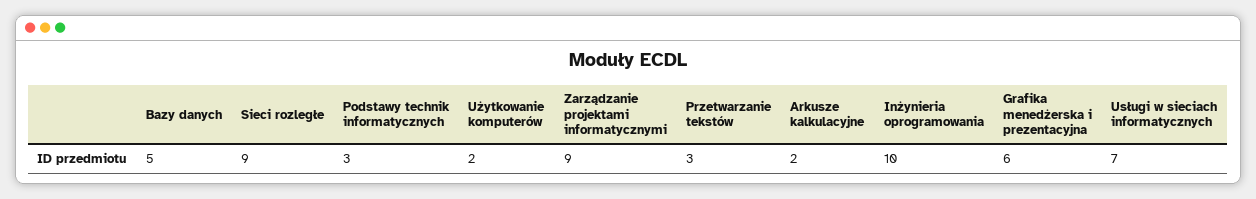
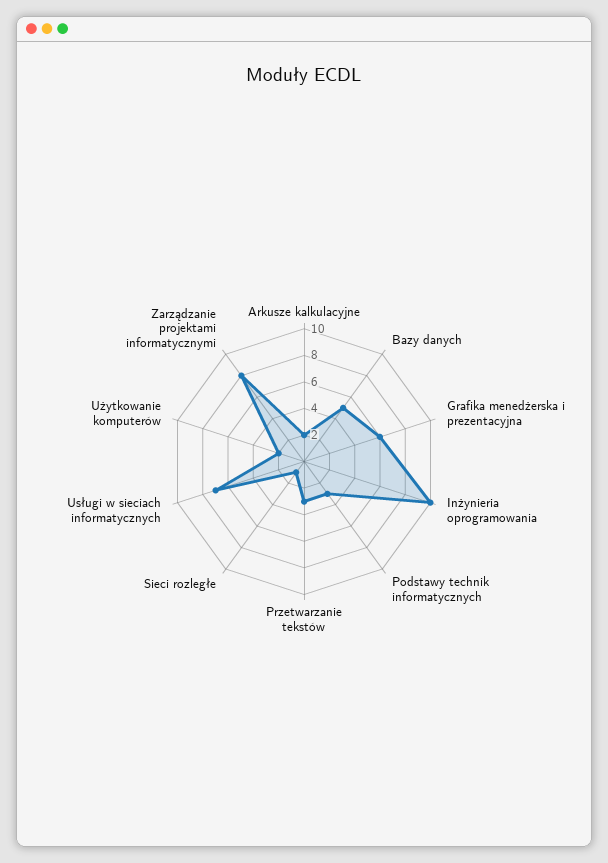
  {
    "Bazy danych": 5,
-   "Sieci rozległe": 9,
+   "Sieci rozległe": 1,
    "Podstawy technik informatycznych": 3,
    "Użytkowanie komputerów": 2,
-   "Zarządzanie projektami informatycznymi": 9,
+   "Zarządzanie projektami informatycznymi": 8,
    "Przetwarzanie tekstów": 3,
    "Arkusze kalkulacyjne": 2,
    "Inżynieria oprogramowania": 10,
    "Grafika menedżerska i prezentacyjna": 6,
    "Usługi w sieciach informatycznych": 7
  }

